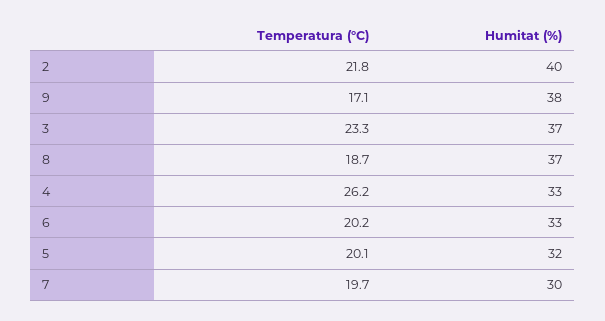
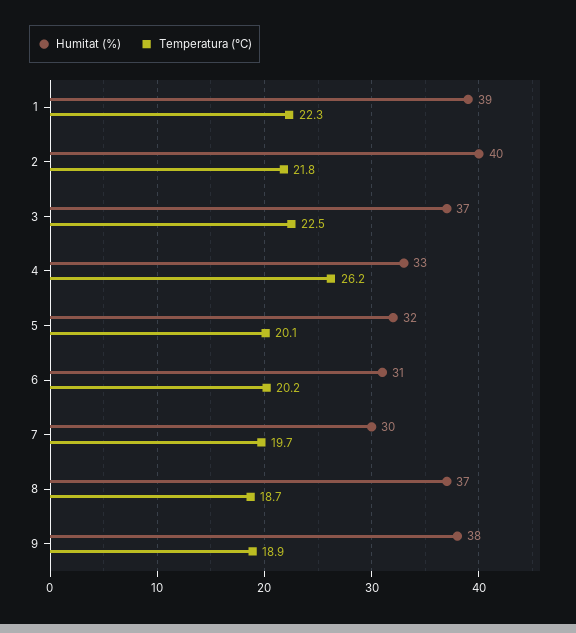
  {
    "Temperatura (°C)": {
      "2": 21.8,
-     "9": 17.1,
+     "9": 18.9,
-     "3": 23.3,
+     "3": 22.5,
      "8": 18.7,
      "4": 26.2,
      "6": 20.2,
      "5": 20.1,
-     "7": 19.7
+     "7": 19.7,
+     "1": 22.3
    },
    "Humitat (%)": {
      "2": 40,
      "9": 38,
      "3": 37,
      "8": 37,
      "4": 33,
-     "6": 33,
+     "6": 31,
      "5": 32,
-     "7": 30
+     "7": 30,
+     "1": 39
    }
  }

